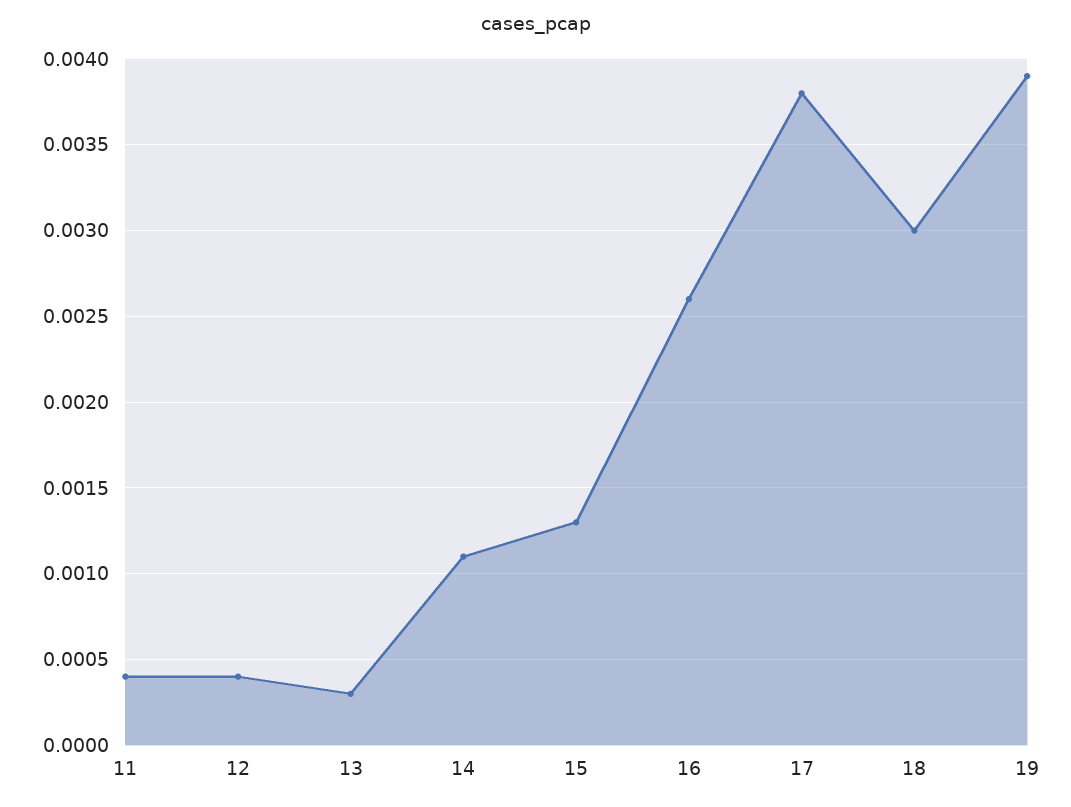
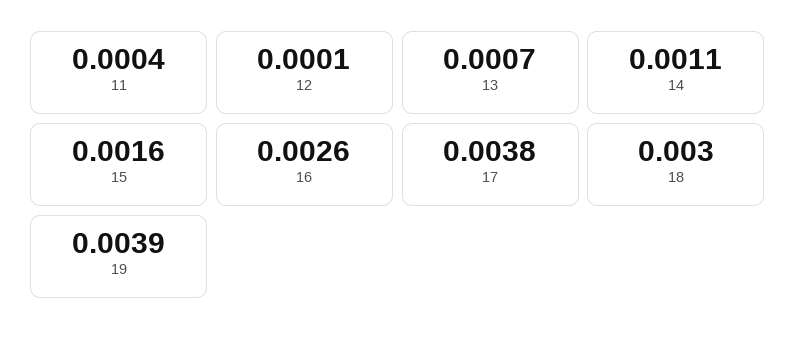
  {
    "11": 0.0004,
-   "12": 0.0004,
+   "12": 0.0001,
-   "13": 0.0003,
+   "13": 0.0007,
    "14": 0.0011,
-   "15": 0.0013,
+   "15": 0.0016,
    "16": 0.0026,
    "17": 0.0038,
    "18": 0.003,
    "19": 0.0039
  }

